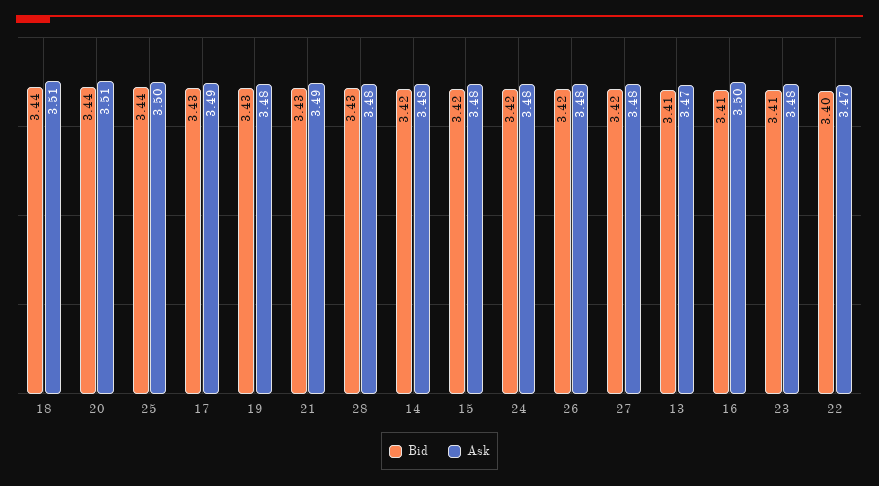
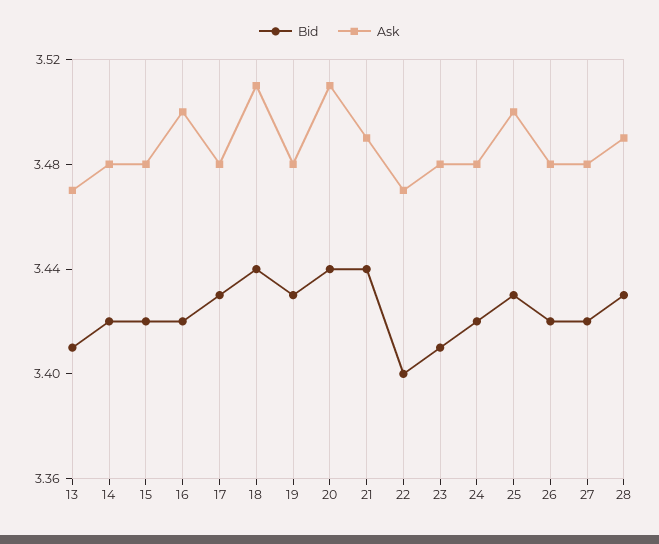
  {
    "Bid": {
      "18": 3.44,
      "20": 3.44,
-     "25": 3.44,
+     "25": 3.43,
      "17": 3.43,
      "19": 3.43,
-     "21": 3.43,
+     "21": 3.44,
      "28": 3.43,
      "14": 3.42,
      "15": 3.42,
      "24": 3.42,
      "26": 3.42,
      "27": 3.42,
      "13": 3.41,
-     "16": 3.41,
+     "16": 3.42,
      "23": 3.41,
      "22": 3.4
    },
    "Ask": {
      "18": 3.51,
      "20": 3.51,
      "25": 3.5,
-     "17": 3.49,
+     "17": 3.48,
      "19": 3.48,
      "21": 3.49,
-     "28": 3.48,
+     "28": 3.49,
      "14": 3.48,
      "15": 3.48,
      "24": 3.48,
      "26": 3.48,
      "27": 3.48,
      "13": 3.47,
      "16": 3.5,
      "23": 3.48,
      "22": 3.47
    }
  }

